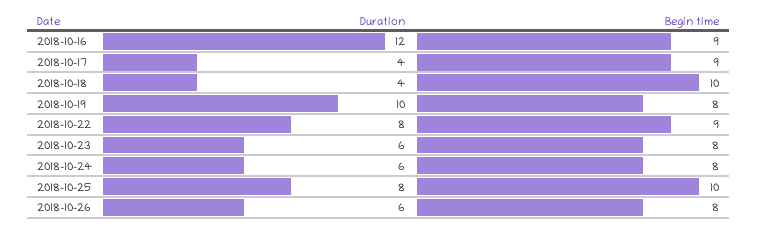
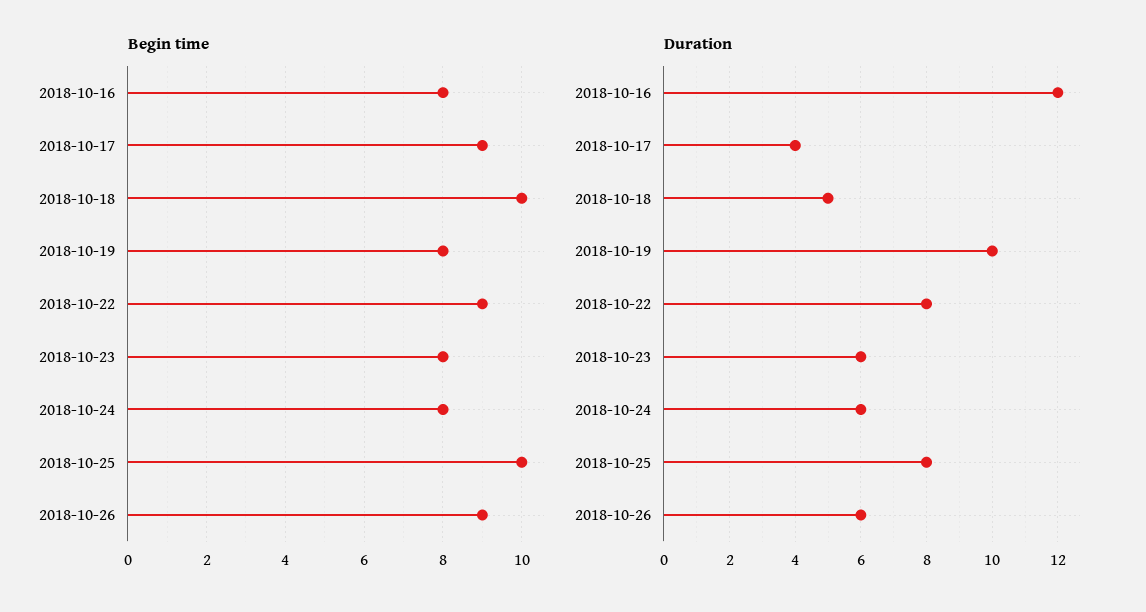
  {
    "Duration": {
      "2018-10-16": 12,
      "2018-10-17": 4,
-     "2018-10-18": 4,
+     "2018-10-18": 5,
      "2018-10-19": 10,
      "2018-10-22": 8,
      "2018-10-23": 6,
      "2018-10-24": 6,
      "2018-10-25": 8,
      "2018-10-26": 6
    },
    "Begin time": {
-     "2018-10-16": 9,
+     "2018-10-16": 8,
      "2018-10-17": 9,
      "2018-10-18": 10,
      "2018-10-19": 8,
      "2018-10-22": 9,
      "2018-10-23": 8,
      "2018-10-24": 8,
      "2018-10-25": 10,
-     "2018-10-26": 8
+     "2018-10-26": 9
    }
  }

